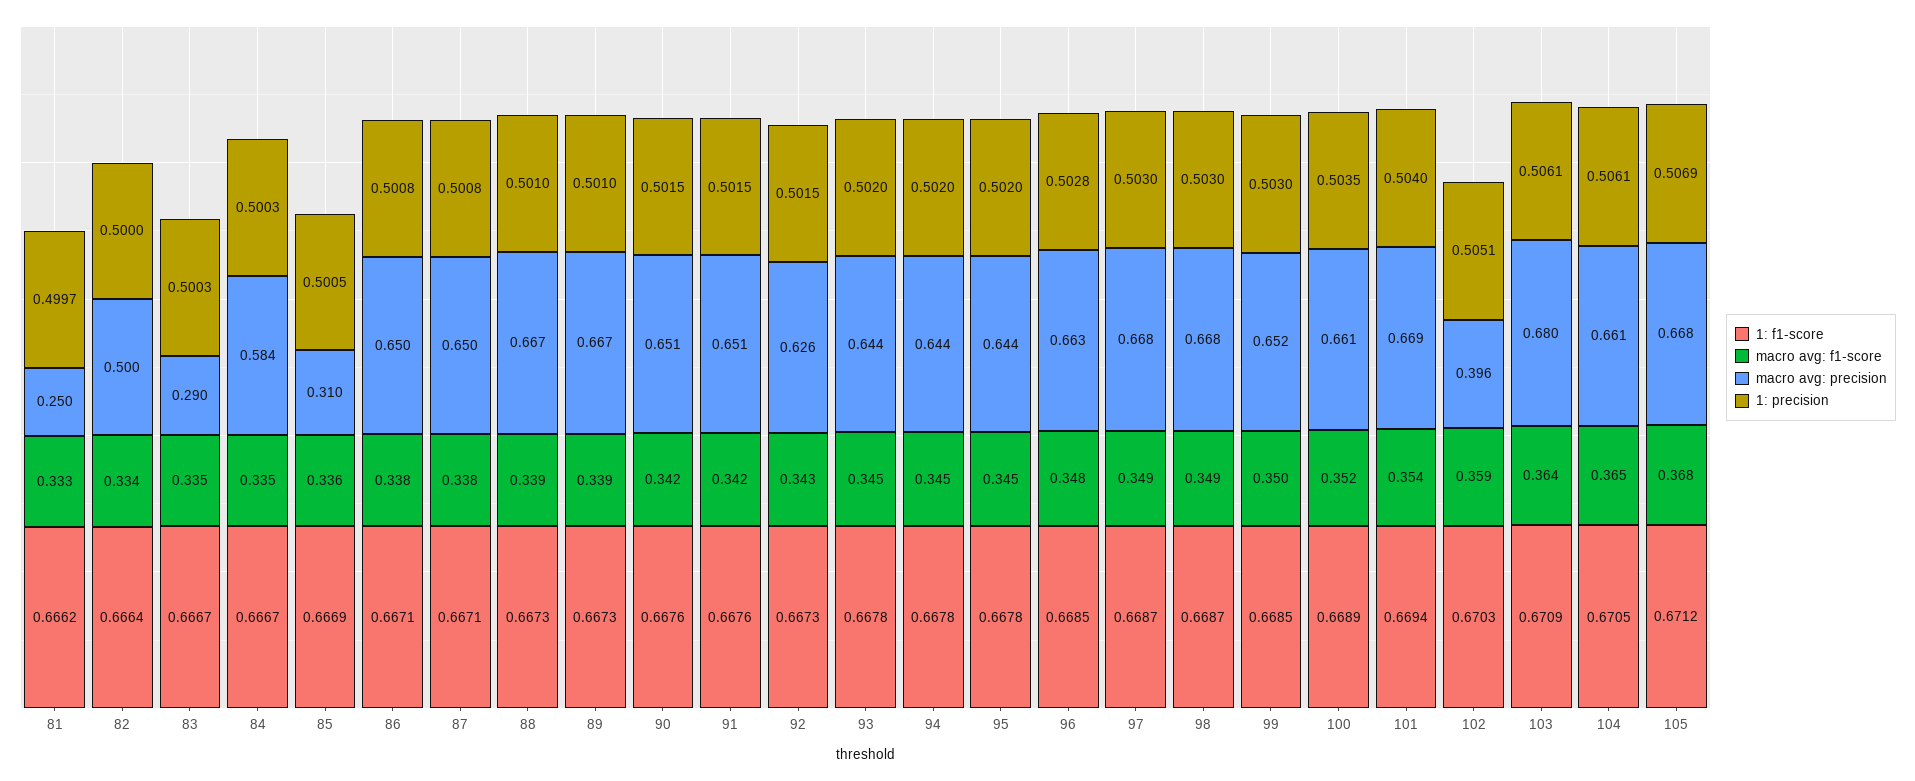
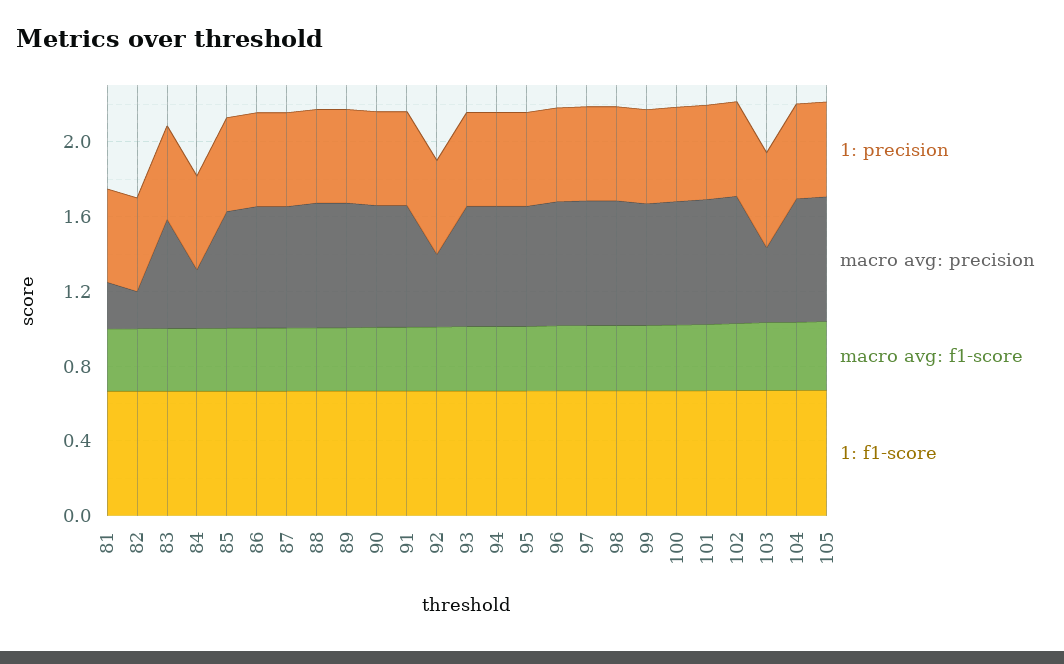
  {
    "1: f1-score": {
      "81": 0.6662,
      "82": 0.6664,
      "83": 0.6667,
      "84": 0.6667,
      "85": 0.6669,
      "86": 0.6671,
      "87": 0.6671,
      "88": 0.6673,
      "89": 0.6673,
      "90": 0.6676,
      "91": 0.6676,
      "92": 0.6673,
      "93": 0.6678,
      "94": 0.6678,
      "95": 0.6678,
      "96": 0.6685,
      "97": 0.6687,
      "98": 0.6687,
      "99": 0.6685,
      "100": 0.6689,
      "101": 0.6694,
      "102": 0.6703,
      "103": 0.6709,
      "104": 0.6705,
      "105": 0.6712
    },
    "macro avg: f1-score": {
      "81": 0.333,
      "82": 0.334,
      "83": 0.335,
      "84": 0.335,
      "85": 0.336,
      "86": 0.338,
      "87": 0.338,
      "88": 0.339,
      "89": 0.339,
      "90": 0.342,
      "91": 0.342,
      "92": 0.343,
      "93": 0.345,
      "94": 0.345,
      "95": 0.345,
      "96": 0.348,
      "97": 0.349,
      "98": 0.349,
      "99": 0.35,
      "100": 0.352,
      "101": 0.354,
      "102": 0.359,
      "103": 0.364,
      "104": 0.365,
      "105": 0.368
    },
    "macro avg: precision": {
      "81": 0.25,
-     "82": 0.5,
+     "82": 0.2,
-     "83": 0.29,
+     "83": 0.6,
-     "84": 0.584,
+     "84": 0.3,
-     "85": 0.31,
+     "85": 0.6,
      "86": 0.65,
      "87": 0.65,
      "88": 0.667,
      "89": 0.667,
      "90": 0.651,
      "91": 0.651,
-     "92": 0.626,
+     "92": 0.4,
      "93": 0.644,
      "94": 0.644,
      "95": 0.644,
      "96": 0.663,
      "97": 0.668,
      "98": 0.668,
      "99": 0.652,
      "100": 0.661,
      "101": 0.669,
-     "102": 0.396,
+     "102": 0.7,
-     "103": 0.68,
+     "103": 0.4,
      "104": 0.661,
      "105": 0.668
    },
    "1: precision": {
      "81": 0.4997,
      "82": 0.5,
      "83": 0.5003,
      "84": 0.5003,
      "85": 0.5005,
      "86": 0.5008,
      "87": 0.5008,
      "88": 0.501,
      "89": 0.501,
      "90": 0.5015,
      "91": 0.5015,
      "92": 0.5015,
      "93": 0.502,
      "94": 0.502,
      "95": 0.502,
      "96": 0.5028,
      "97": 0.503,
      "98": 0.503,
      "99": 0.503,
      "100": 0.5035,
      "101": 0.504,
      "102": 0.5051,
      "103": 0.5061,
      "104": 0.5061,
      "105": 0.5069
    }
  }

